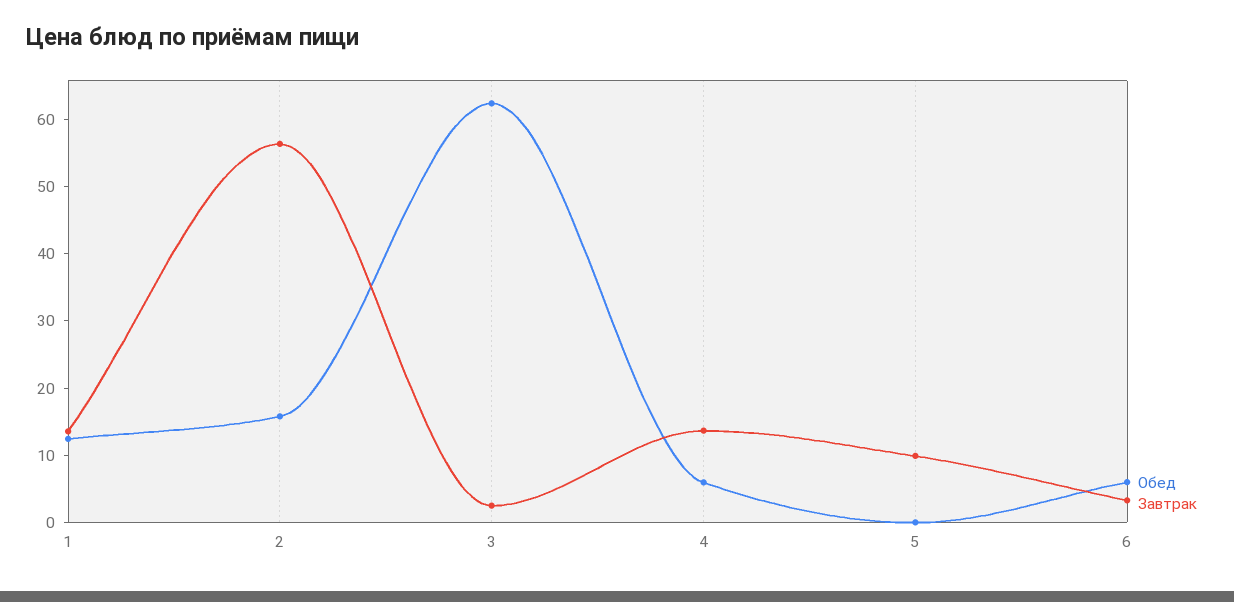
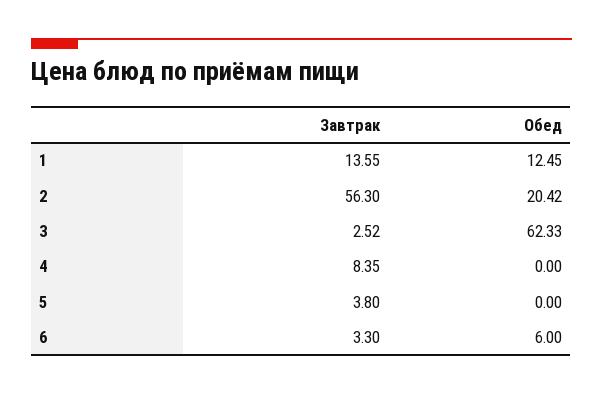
  {
    "Обед": {
      "1": 12.45,
-     "2": 16,
+     "2": 20.42,
      "3": 62.33,
-     "4": 6,
+     "4": 0,
      "5": 0,
      "6": 6
    },
    "Завтрак": {
      "1": 13.55,
      "2": 56.3,
      "3": 2.52,
-     "4": 14,
+     "4": 8.35,
-     "5": 10,
+     "5": 3.8,
      "6": 3.3
    }
  }

